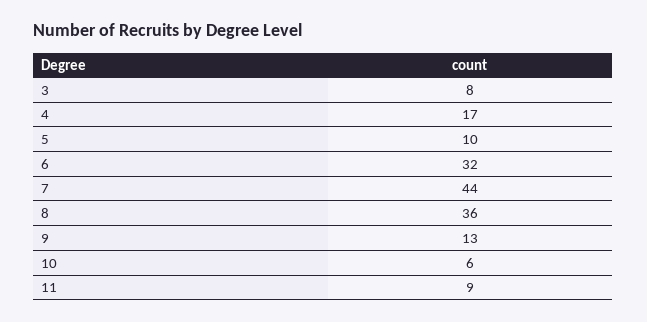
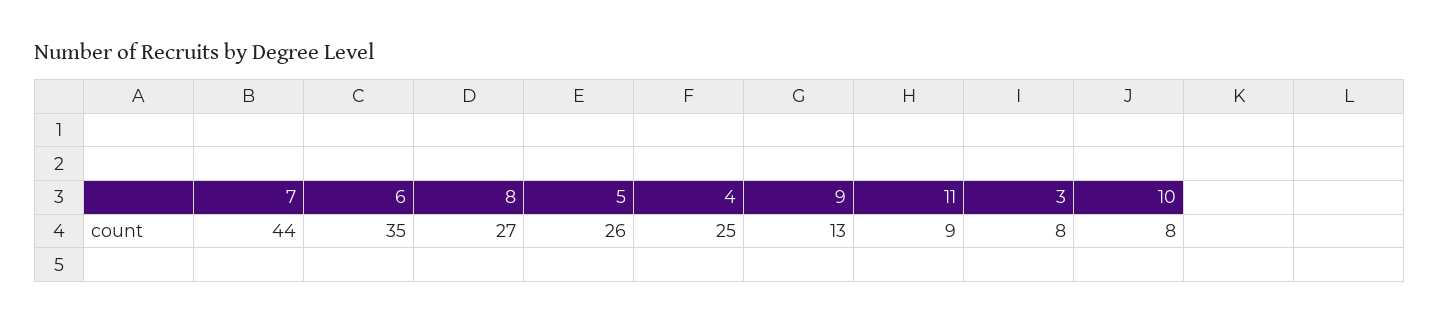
  {
    "3": 8,
-   "4": 17,
+   "4": 25,
-   "5": 10,
+   "5": 26,
-   "6": 32,
+   "6": 35,
    "7": 44,
-   "8": 36,
+   "8": 27,
    "9": 13,
-   "10": 6,
+   "10": 8,
    "11": 9
  }

